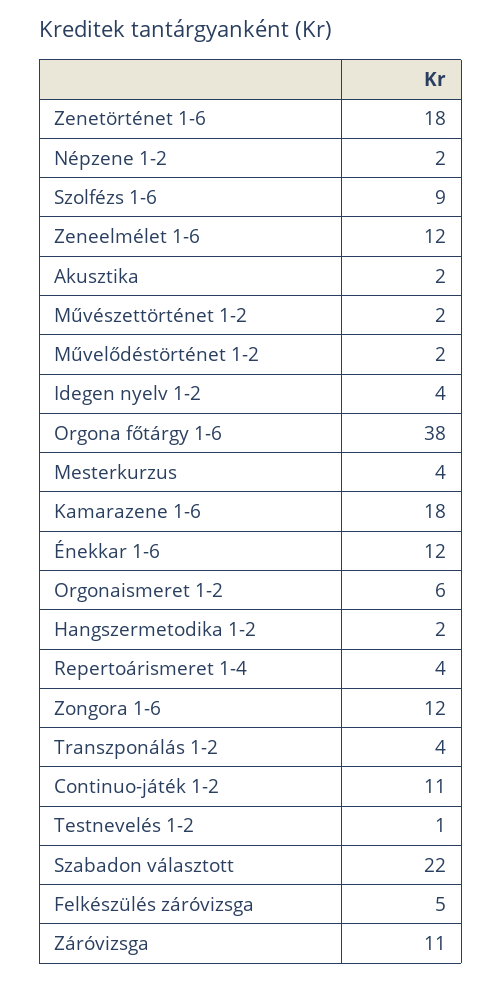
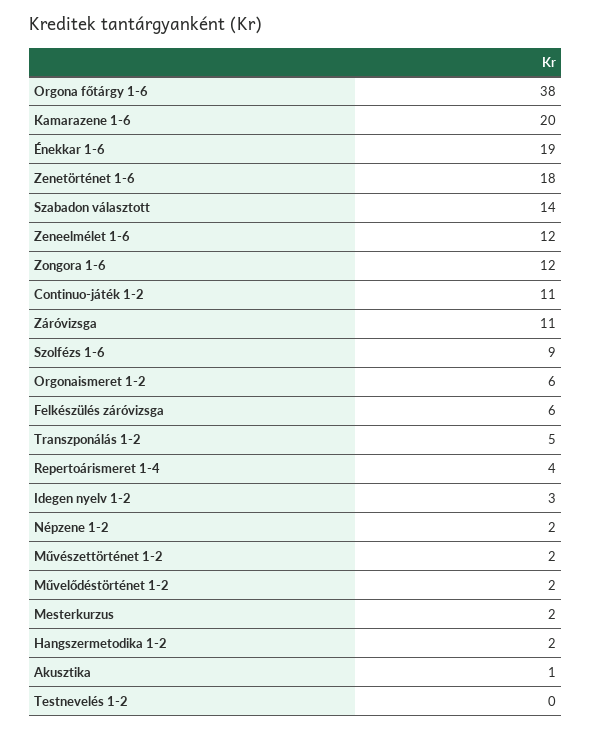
  {
    "Zenetörténet 1-6": 18,
    "Népzene 1-2": 2,
    "Szolfézs 1-6": 9,
    "Zeneelmélet 1-6": 12,
-   "Akusztika": 2,
+   "Akusztika": 1,
    "Művészettörténet 1-2": 2,
    "Művelődéstörténet 1-2": 2,
-   "Idegen nyelv 1-2": 4,
+   "Idegen nyelv 1-2": 3,
    "Orgona főtárgy 1-6": 38,
-   "Mesterkurzus": 4,
+   "Mesterkurzus": 2,
-   "Kamarazene 1-6": 18,
+   "Kamarazene 1-6": 20,
-   "Énekkar 1-6": 12,
+   "Énekkar 1-6": 19,
    "Orgonaismeret 1-2": 6,
    "Hangszermetodika 1-2": 2,
    "Repertoárismeret 1-4": 4,
    "Zongora 1-6": 12,
-   "Transzponálás 1-2": 4,
+   "Transzponálás 1-2": 5,
    "Continuo-játék 1-2": 11,
-   "Testnevelés 1-2": 1,
+   "Testnevelés 1-2": 0,
-   "Szabadon választott": 22,
+   "Szabadon választott": 14,
-   "Felkészülés záróvizsga": 5,
+   "Felkészülés záróvizsga": 6,
    "Záróvizsga": 11
  }

